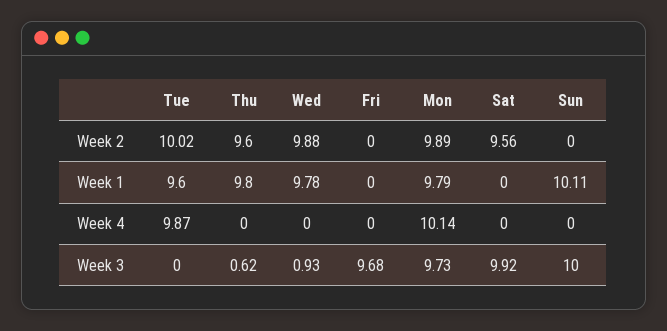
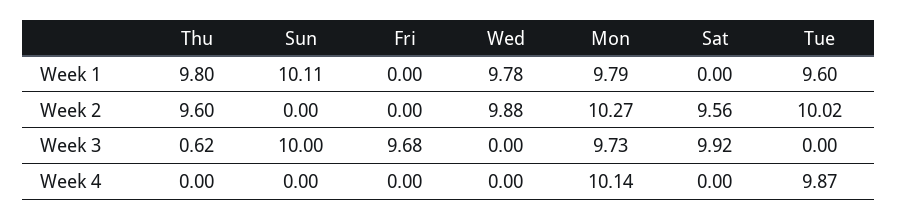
  {
    "Tue": {
      "Week 2": 10.02,
      "Week 1": 9.6,
      "Week 4": 9.87,
      "Week 3": 0
    },
    "Thu": {
      "Week 2": 9.6,
      "Week 1": 9.8,
      "Week 4": 0,
      "Week 3": 0.62
    },
    "Wed": {
      "Week 2": 9.88,
      "Week 1": 9.78,
      "Week 4": 0,
-     "Week 3": 0.93
+     "Week 3": 0
    },
    "Fri": {
      "Week 2": 0,
      "Week 1": 0,
      "Week 4": 0,
      "Week 3": 9.68
    },
    "Mon": {
-     "Week 2": 9.89,
+     "Week 2": 10.27,
      "Week 1": 9.79,
      "Week 4": 10.14,
      "Week 3": 9.73
    },
    "Sat": {
      "Week 2": 9.56,
      "Week 1": 0,
      "Week 4": 0,
      "Week 3": 9.92
    },
    "Sun": {
      "Week 2": 0,
      "Week 1": 10.11,
      "Week 4": 0,
      "Week 3": 10
    }
  }

